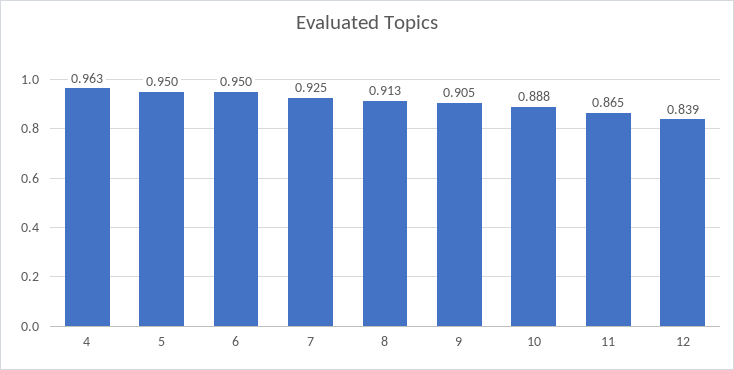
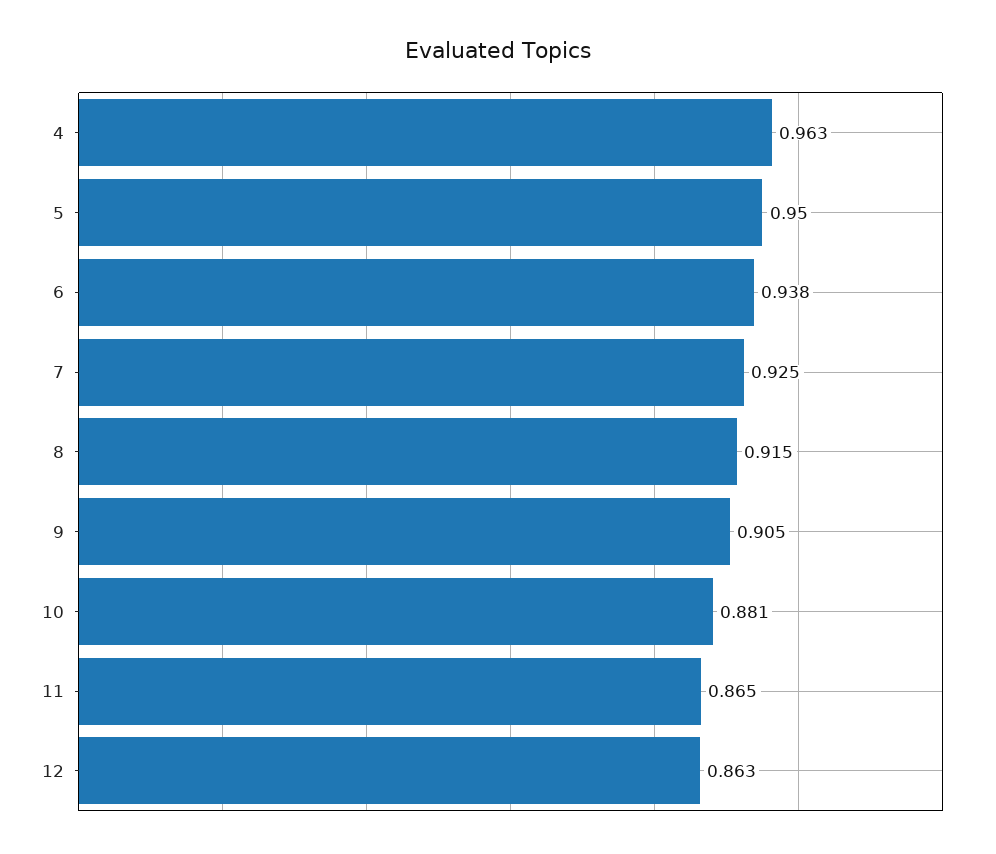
  {
    "4": 0.963,
    "5": 0.95,
-   "6": 0.95,
+   "6": 0.938,
    "7": 0.925,
-   "8": 0.913,
+   "8": 0.915,
    "9": 0.905,
-   "10": 0.888,
+   "10": 0.881,
    "11": 0.865,
-   "12": 0.839
+   "12": 0.863
  }

